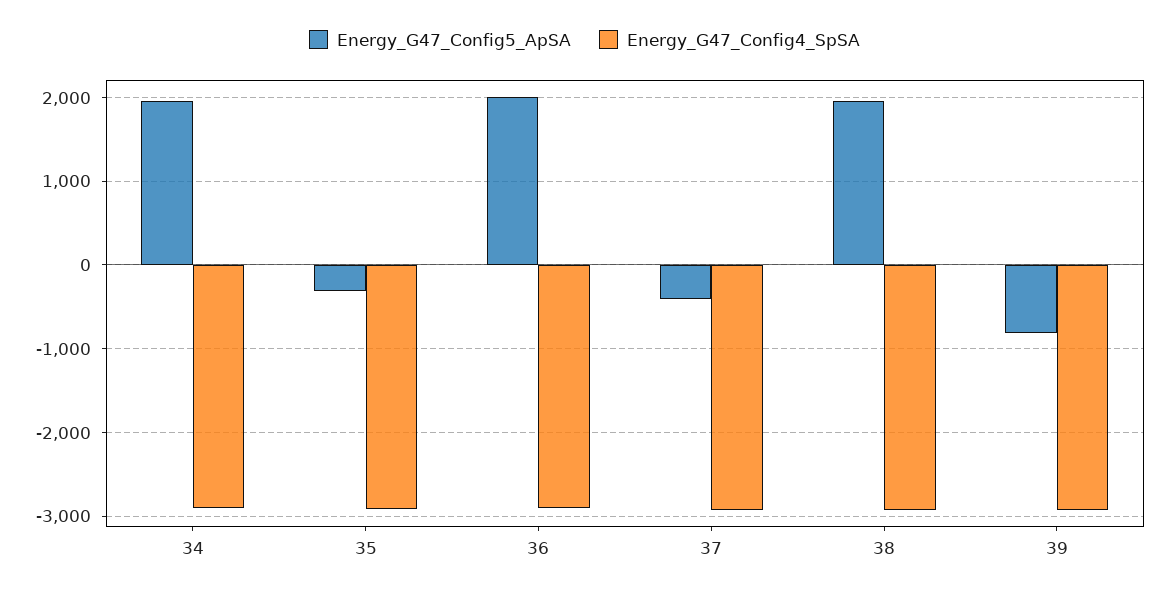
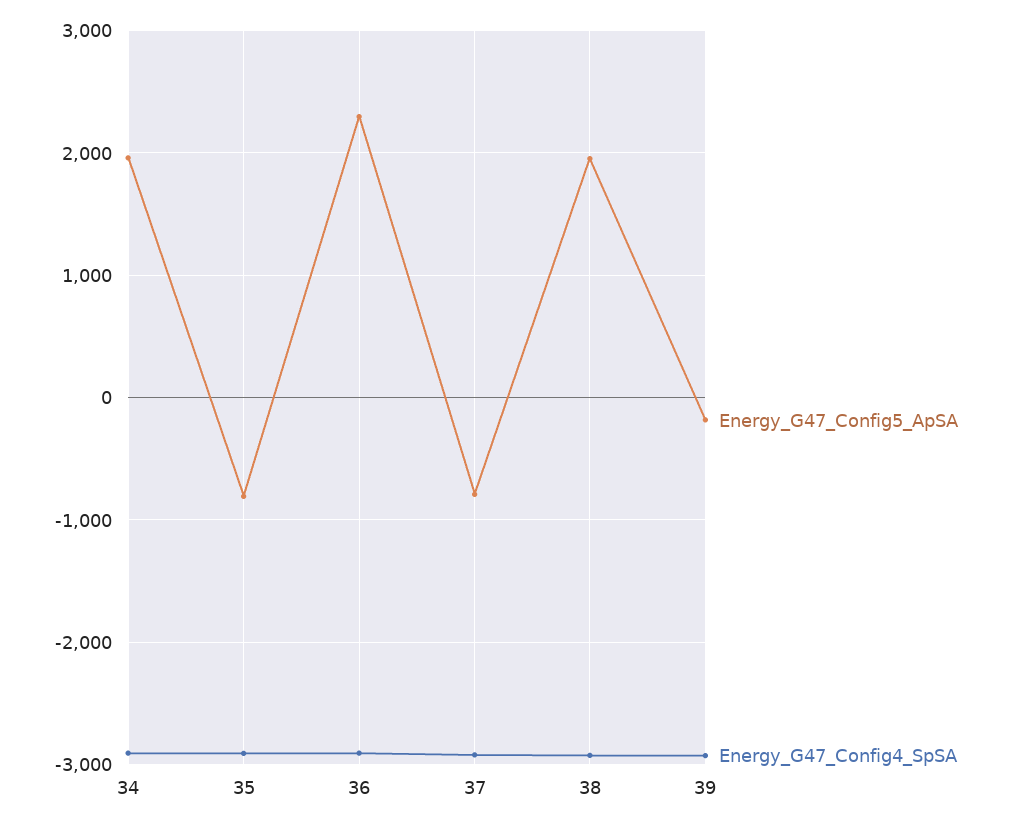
  {
    "Energy_G47_Config5_ApSA": {
      "34": 2000,
-     "35": -300,
+     "35": -800,
-     "36": 2000,
+     "36": 2300,
-     "37": -400,
+     "37": -800,
      "38": 2000,
-     "39": -800
+     "39": -200
    },
    "Energy_G47_Config4_SpSA": {
      "34": -2900,
      "35": -2900,
      "36": -2900,
      "37": -2900,
      "38": -2900,
      "39": -2900
    }
  }

